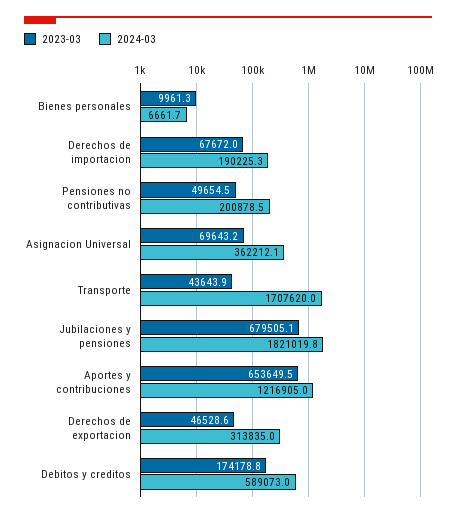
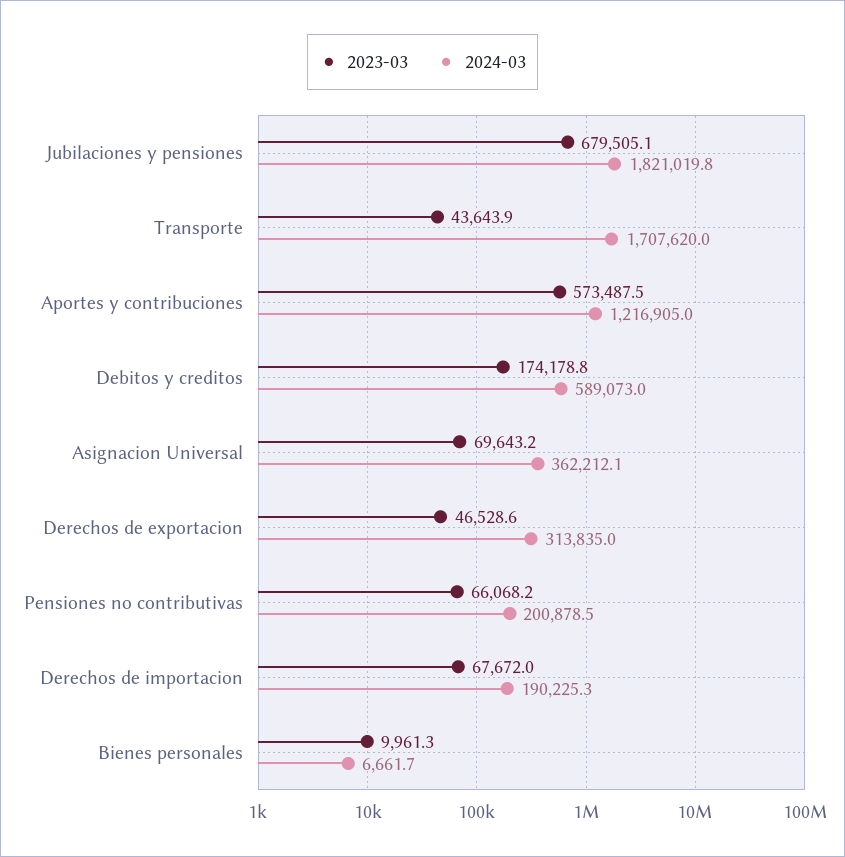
  {
    "2023-03": {
      "Bienes personales": 9961.3,
      "Derechos de importacion": 67672,
-     "Pensiones no contributivas": 49654.5,
+     "Pensiones no contributivas": 66068.2,
      "Asignacion Universal": 69643.2,
      "Transporte": 43643.9,
      "Jubilaciones y pensiones": 679505.1,
-     "Aportes y contribuciones": 653649.5,
+     "Aportes y contribuciones": 573487.5,
      "Derechos de exportacion": 46528.6,
      "Debitos y creditos": 174178.8
    },
    "2024-03": {
      "Bienes personales": 6661.7,
      "Derechos de importacion": 190225.3,
      "Pensiones no contributivas": 200878.5,
      "Asignacion Universal": 362212.1,
      "Transporte": 1707620,
      "Jubilaciones y pensiones": 1821019.8,
      "Aportes y contribuciones": 1216905,
      "Derechos de exportacion": 313835,
      "Debitos y creditos": 589073
    }
  }

